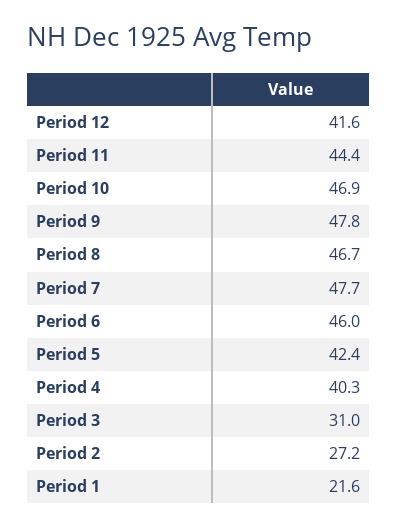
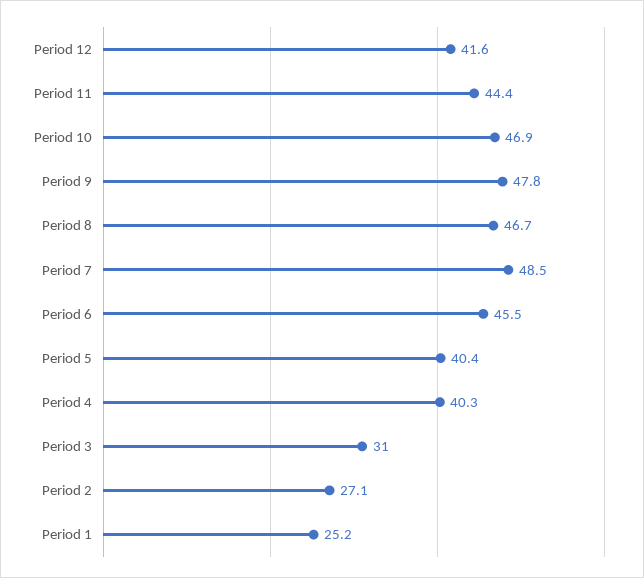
  {
    "Period 12": 41.6,
    "Period 11": 44.4,
    "Period 10": 46.9,
    "Period 9": 47.8,
    "Period 8": 46.7,
-   "Period 7": 47.7,
+   "Period 7": 48.5,
-   "Period 6": 46,
+   "Period 6": 45.5,
-   "Period 5": 42.4,
+   "Period 5": 40.4,
    "Period 4": 40.3,
    "Period 3": 31,
-   "Period 2": 27.2,
+   "Period 2": 27.1,
-   "Period 1": 21.6
+   "Period 1": 25.2
  }

